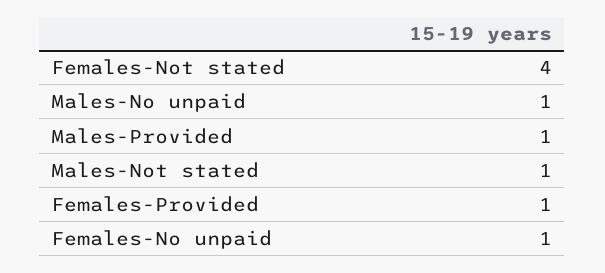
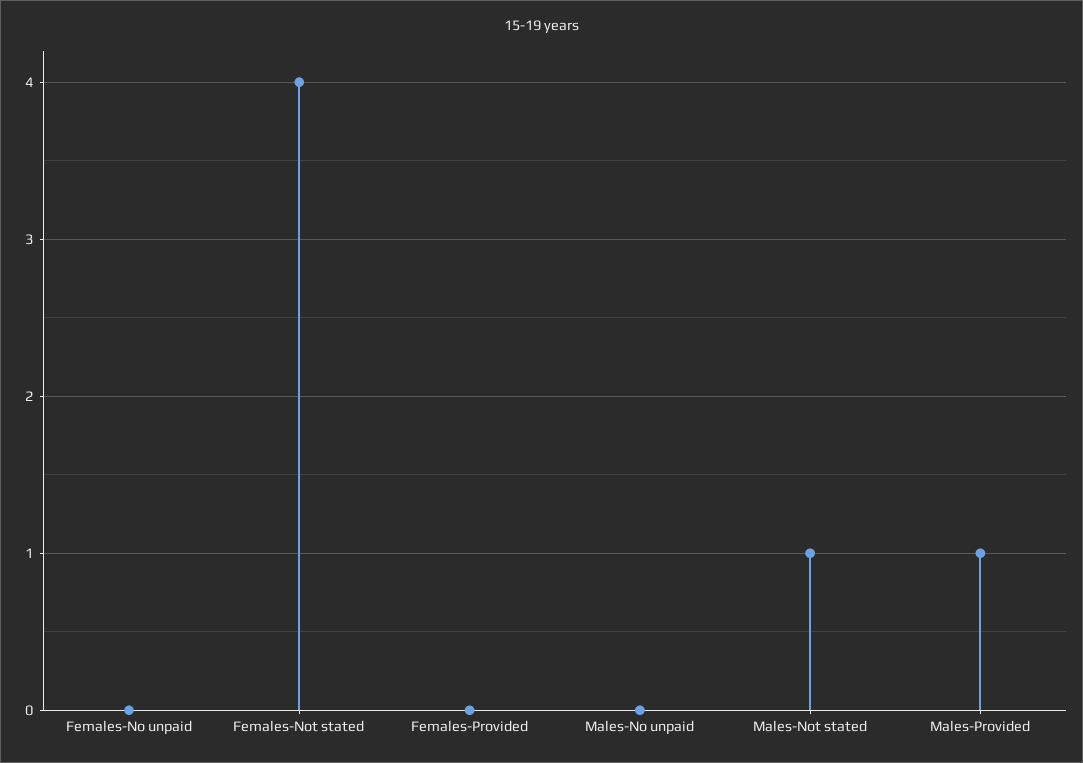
  {
    "Females-Not stated": 4,
-   "Males-No unpaid": 1,
+   "Males-No unpaid": 0,
    "Males-Provided": 1,
    "Males-Not stated": 1,
-   "Females-Provided": 1,
+   "Females-Provided": 0,
-   "Females-No unpaid": 1
+   "Females-No unpaid": 0
  }

